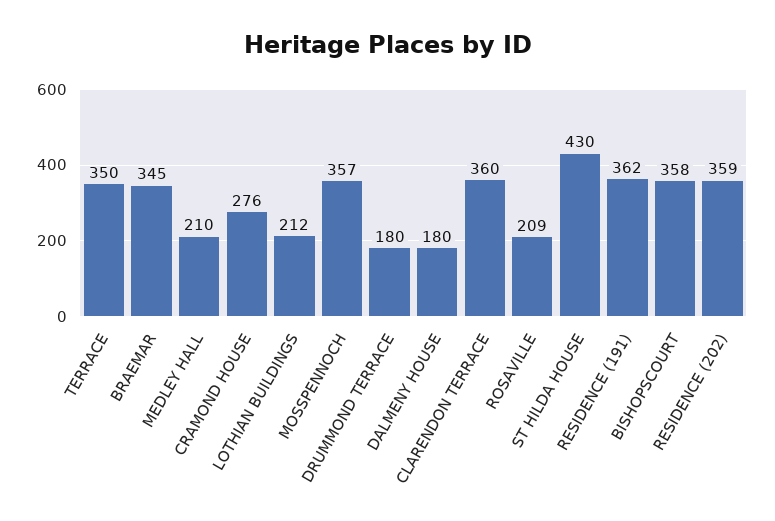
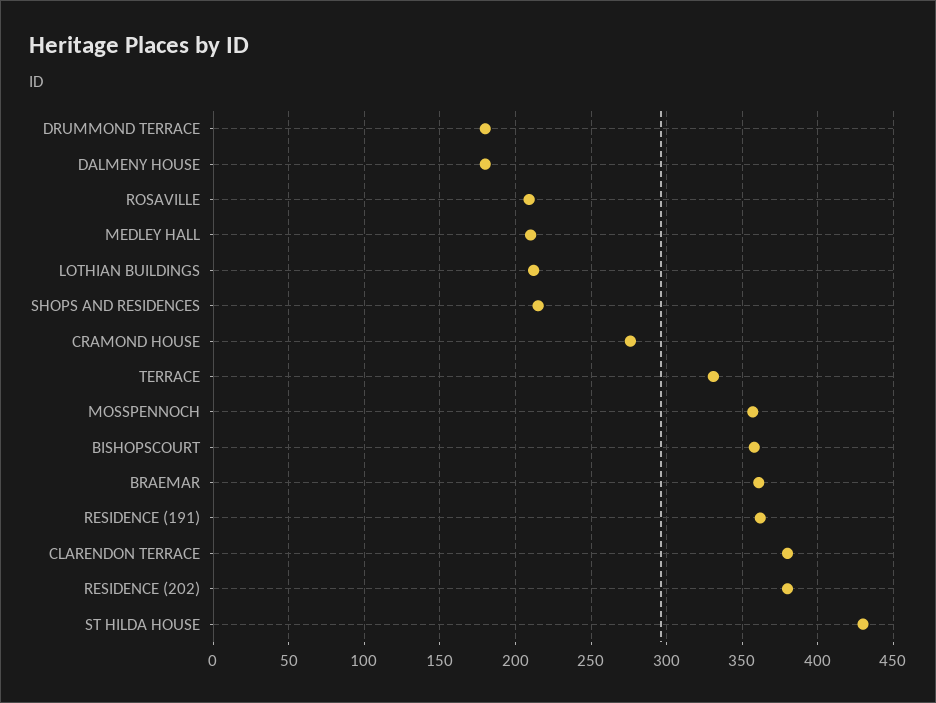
  {
-   "TERRACE": 350,
+   "TERRACE": 330,
-   "BRAEMAR": 345,
+   "BRAEMAR": 360,
    "MEDLEY HALL": 210,
    "CRAMOND HOUSE": 276,
    "LOTHIAN BUILDINGS": 212,
    "MOSSPENNOCH": 357,
    "DRUMMOND TERRACE": 180,
    "DALMENY HOUSE": 180,
-   "CLARENDON TERRACE": 360,
+   "CLARENDON TERRACE": 380,
    "ROSAVILLE": 209,
    "ST HILDA HOUSE": 430,
    "RESIDENCE (191)": 362,
    "BISHOPSCOURT": 358,
-   "RESIDENCE (202)": 359
+   "RESIDENCE (202)": 380,
+   "SHOPS AND RESIDENCES": 215
  }

